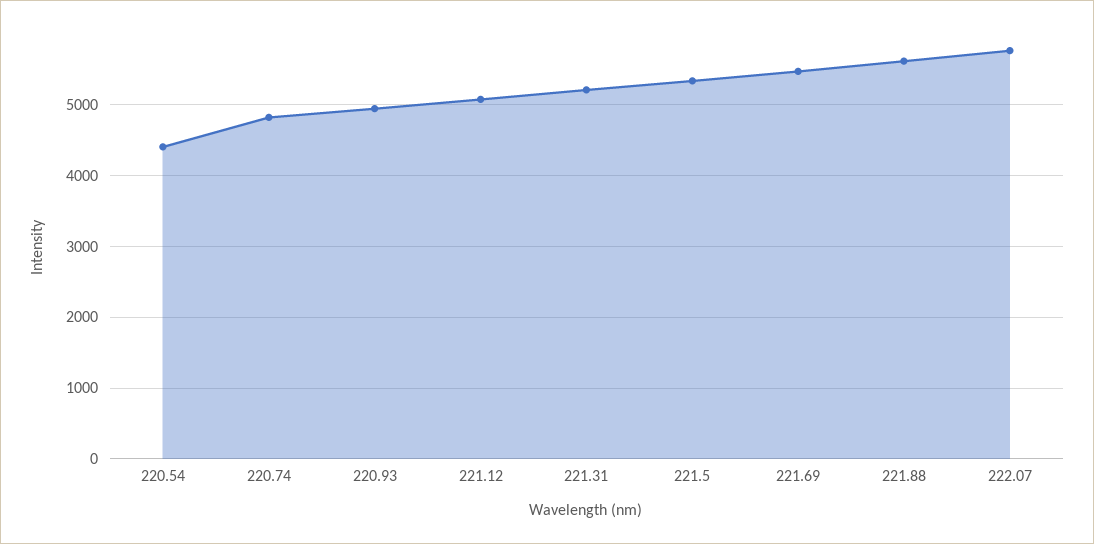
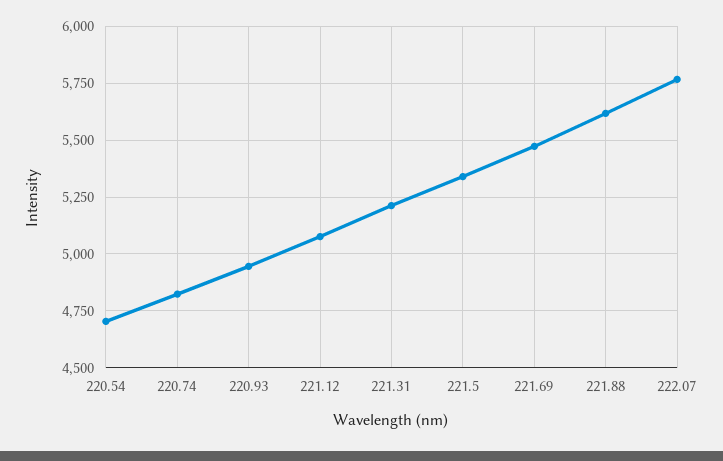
  {
-   "220.54": 4400,
+   "220.54": 4700,
    "220.74": 4800,
    "220.93": 4950,
    "221.12": 5100,
    "221.31": 5200,
    "221.5": 5350,
    "221.69": 5450,
    "221.88": 5600,
    "222.07": 5750
  }

